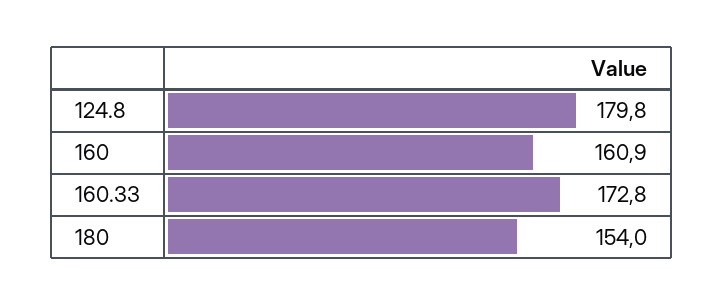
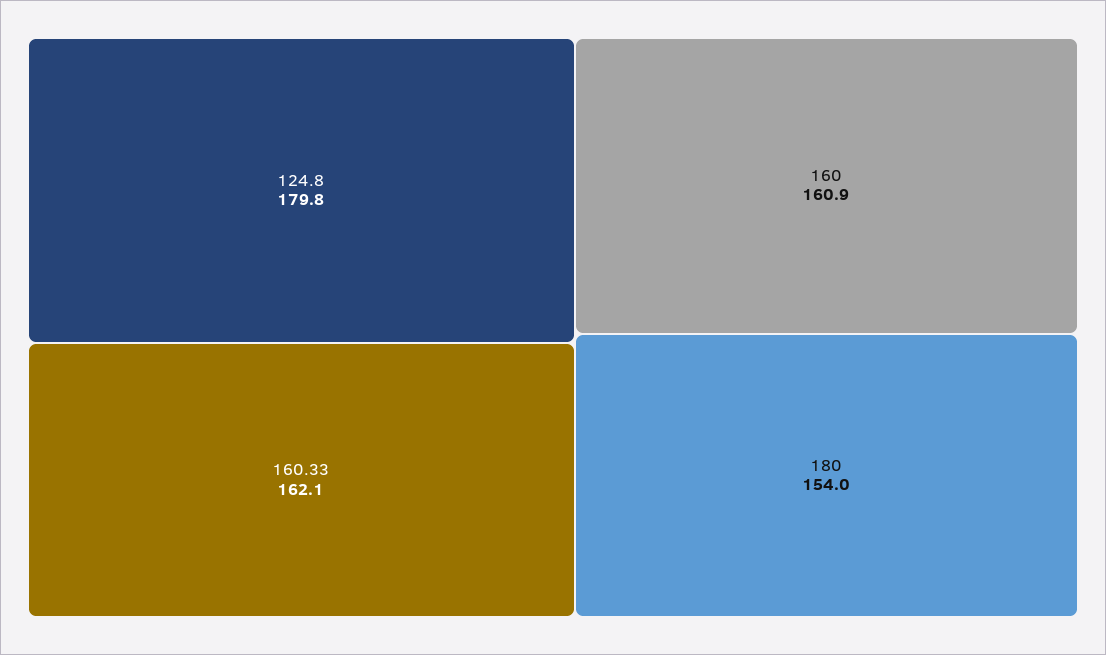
  {
    "124.8": 179.8,
    "160": 160.9,
-   "160.33": 172.8,
+   "160.33": 162.1,
    "180": 154
  }

